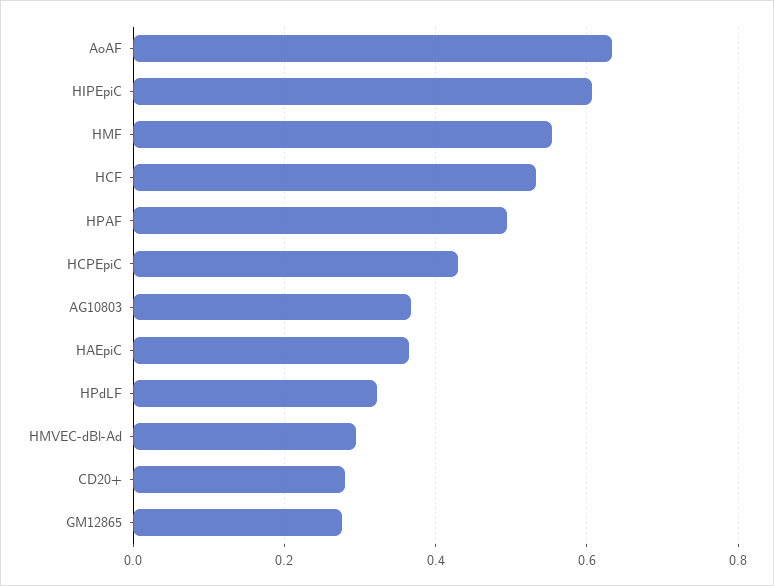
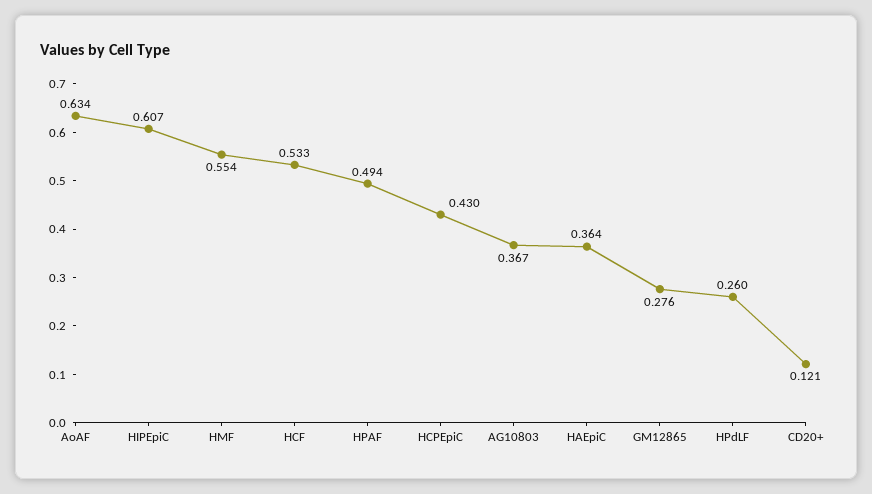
  {
    "AoAF": 0.634,
    "HIPEpiC": 0.607,
    "HMF": 0.554,
    "HCF": 0.533,
    "HPAF": 0.494,
    "HCPEpiC": 0.43,
    "AG10803": 0.367,
    "HAEpiC": 0.364,
-   "HPdLF": 0.32,
+   "HPdLF": 0.26,
-   "HMVEC-dBl-Ad": 0.3,
-   "CD20+": 0.28,
+   "CD20+": 0.121,
    "GM12865": 0.276
  }

